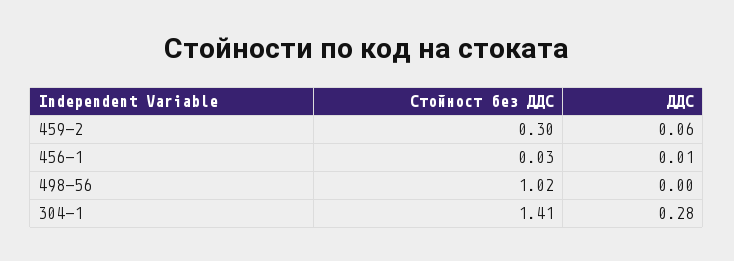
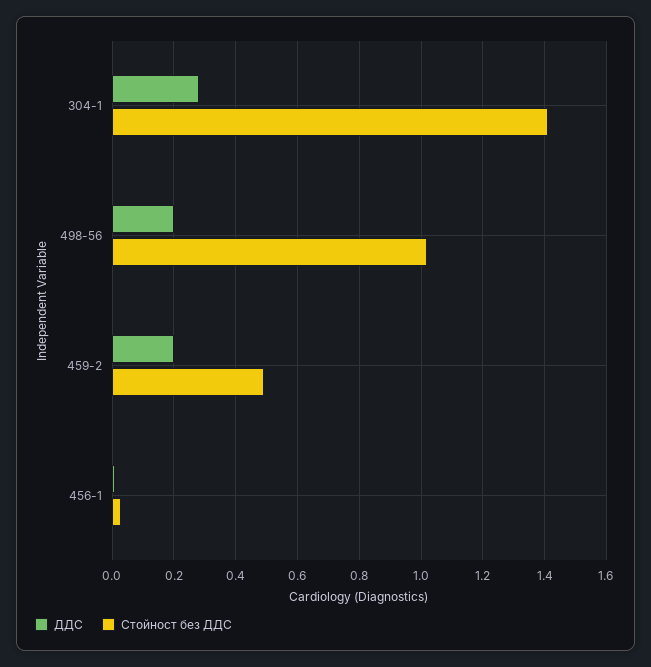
  {
    "Стойност без ДДС": {
-     "459-2": 0.3,
+     "459-2": 0.5,
      "456-1": 0.03,
      "498-56": 1.02,
      "304-1": 1.41
    },
    "ДДС": {
-     "459-2": 0.06,
+     "459-2": 0.2,
      "456-1": 0.01,
-     "498-56": 0,
+     "498-56": 0.2,
      "304-1": 0.28
    }
  }

